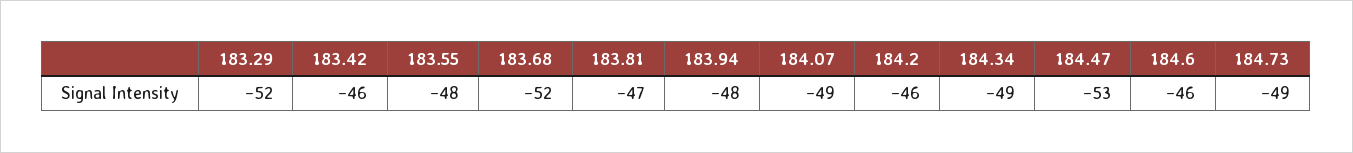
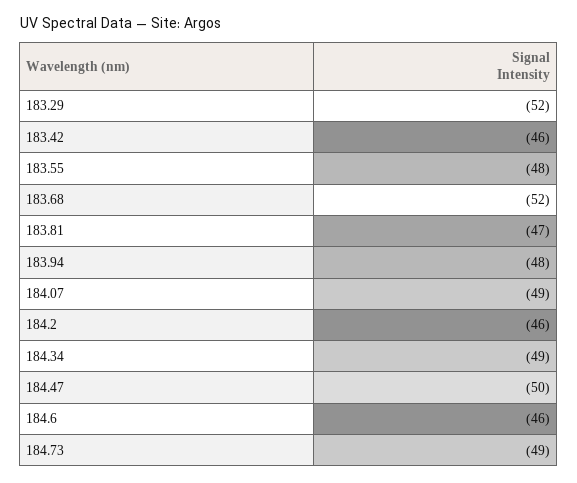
  {
    "183.29": -52,
    "183.42": -46,
    "183.55": -48,
    "183.68": -52,
    "183.81": -47,
    "183.94": -48,
    "184.07": -49,
    "184.2": -46,
    "184.34": -49,
-   "184.47": -53,
+   "184.47": -50,
    "184.6": -46,
    "184.73": -49
  }

